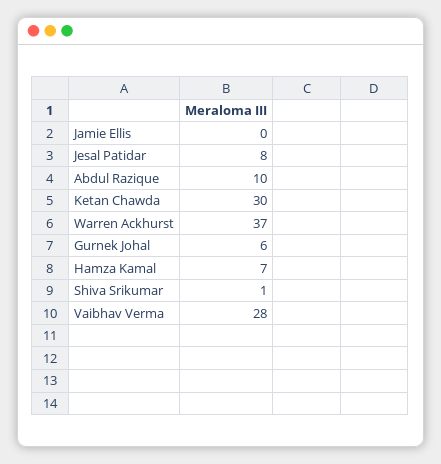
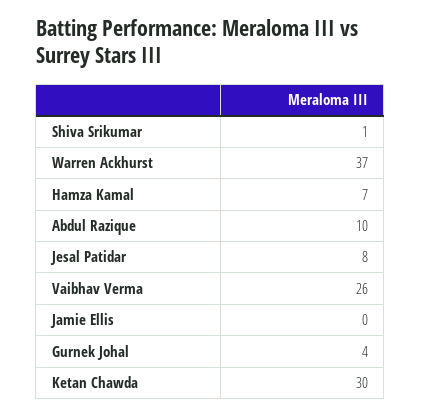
  {
    "Jamie Ellis": 0,
    "Jesal Patidar": 8,
    "Abdul Razique": 10,
    "Ketan Chawda": 30,
    "Warren Ackhurst": 37,
-   "Gurnek Johal": 6,
+   "Gurnek Johal": 4,
    "Hamza Kamal": 7,
    "Shiva Srikumar": 1,
-   "Vaibhav Verma": 28
+   "Vaibhav Verma": 26
  }

